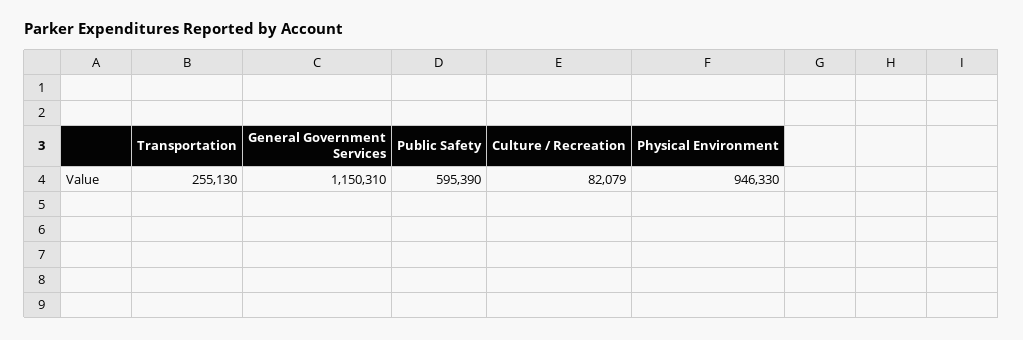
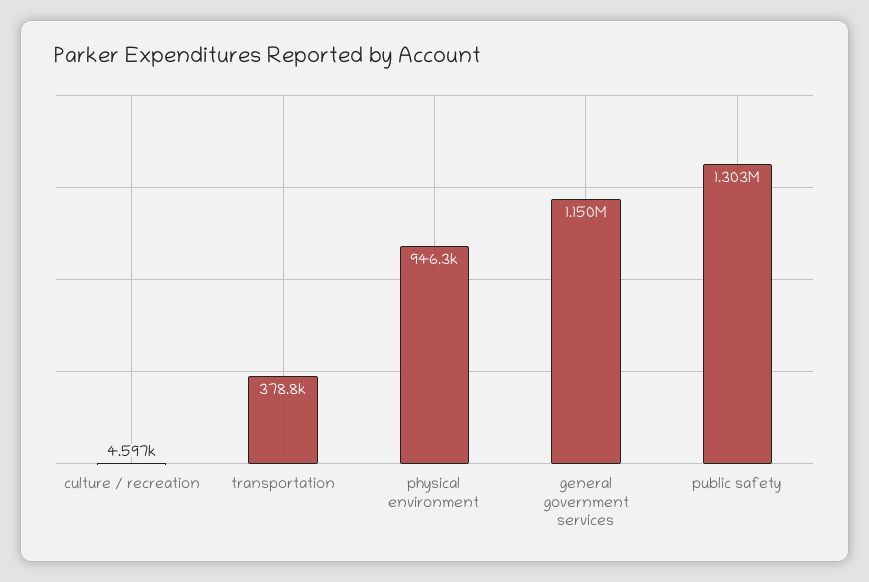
  {
-   "Transportation": 255130,
+   "Transportation": 378800,
    "General Government Services": 1150310,
-   "Public Safety": 595390,
+   "Public Safety": 1303000,
-   "Culture / Recreation": 82079,
+   "Culture / Recreation": 4597,
    "Physical Environment": 946330
  }

